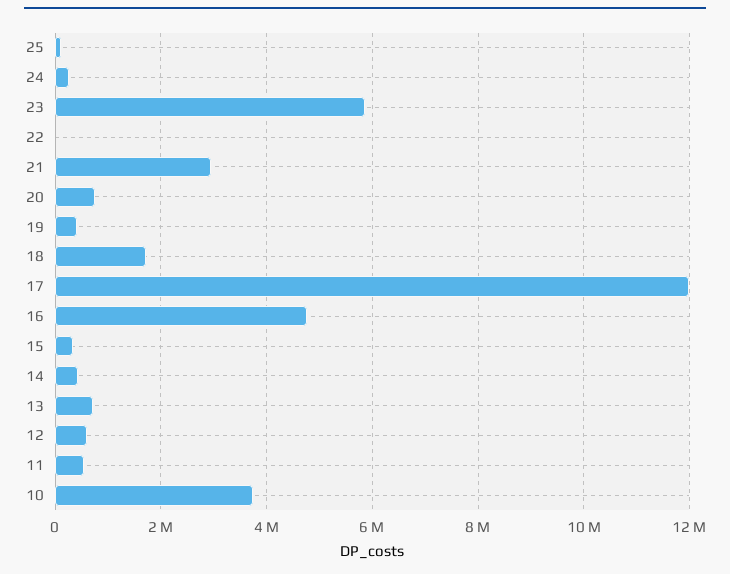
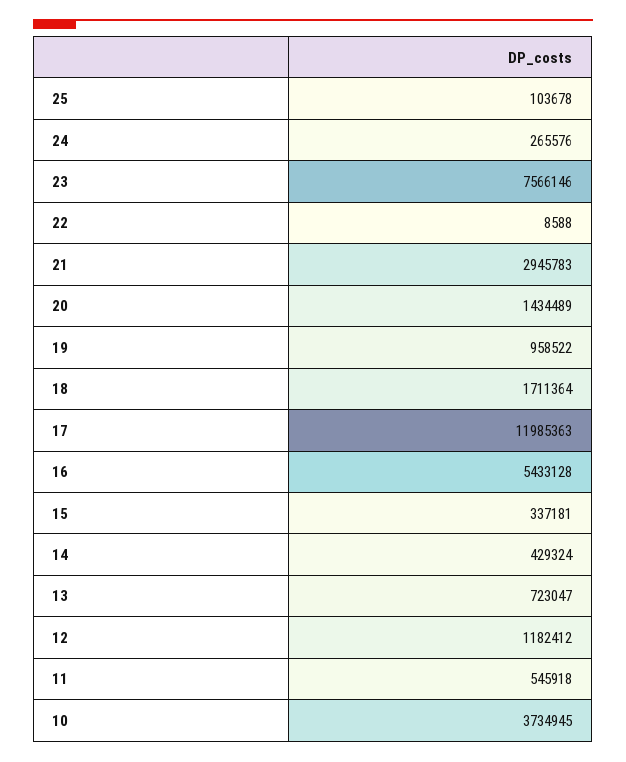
  {
    "25": 103678,
    "24": 265576,
-   "23": 5800000,
+   "23": 7566146,
    "22": 8588,
    "21": 2945783,
-   "20": 800000,
+   "20": 1434489,
-   "19": 400000,
+   "19": 958522,
    "18": 1711364,
    "17": 11985363,
-   "16": 4800000,
+   "16": 5433128,
    "15": 337181,
    "14": 429324,
    "13": 723047,
-   "12": 600000,
+   "12": 1182412,
    "11": 545918,
    "10": 3734945
  }

